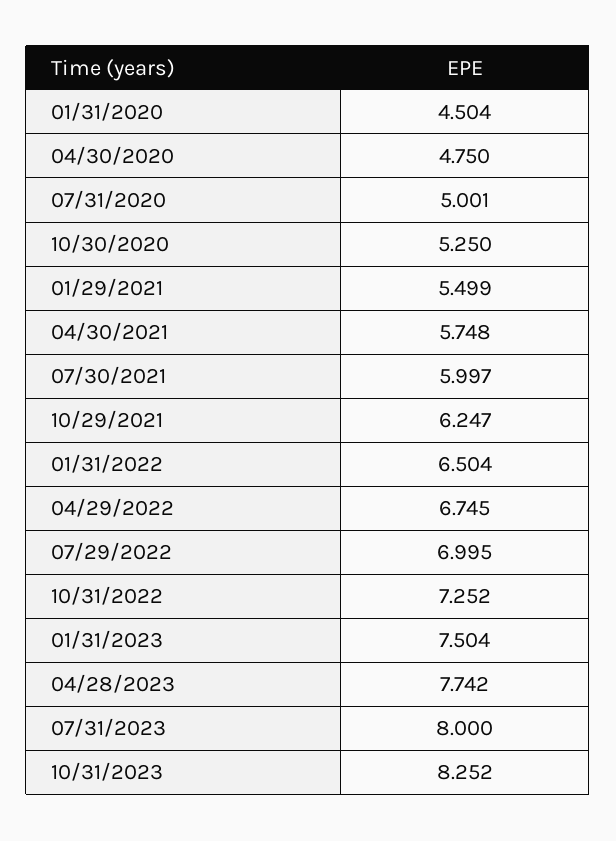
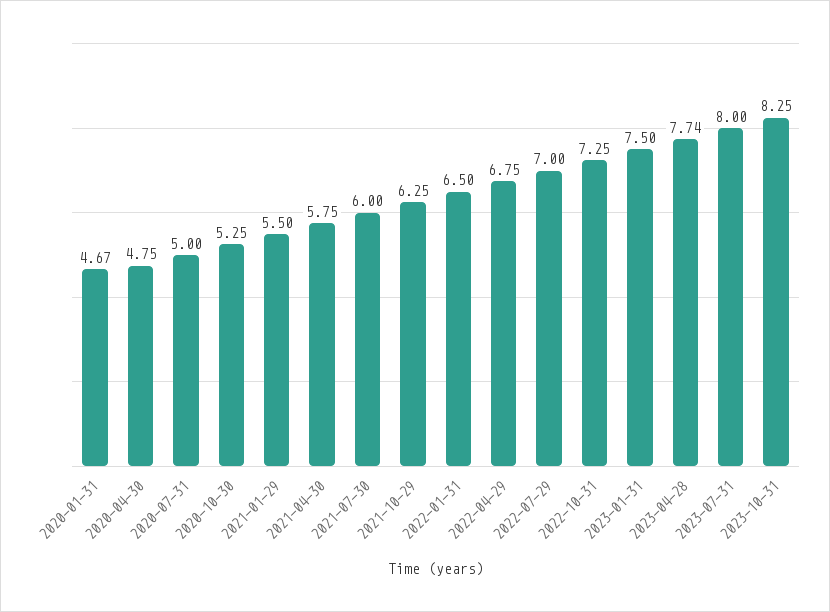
  {
-   "01/31/2020": 4.504,
+   "01/31/2020": 4.67,
    "04/30/2020": 4.75,
    "07/31/2020": 5.001,
    "10/30/2020": 5.25,
    "01/29/2021": 5.499,
    "04/30/2021": 5.748,
    "07/30/2021": 5.997,
    "10/29/2021": 6.247,
    "01/31/2022": 6.504,
    "04/29/2022": 6.745,
    "07/29/2022": 6.995,
    "10/31/2022": 7.252,
    "01/31/2023": 7.504,
    "04/28/2023": 7.742,
    "07/31/2023": 8,
    "10/31/2023": 8.252
  }

